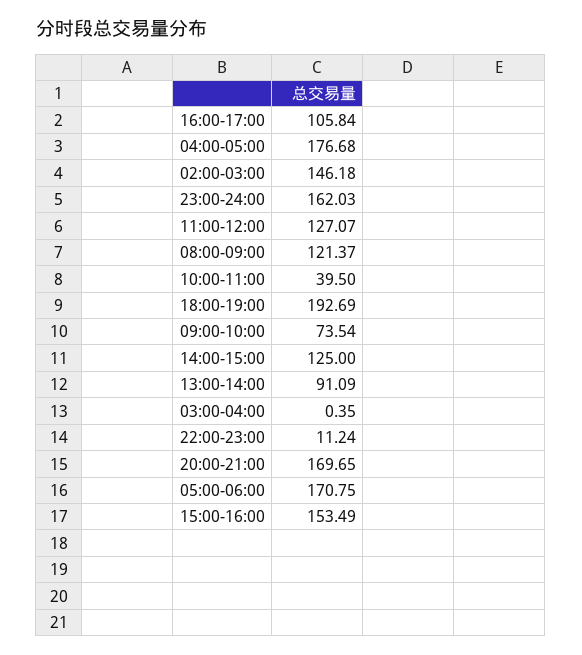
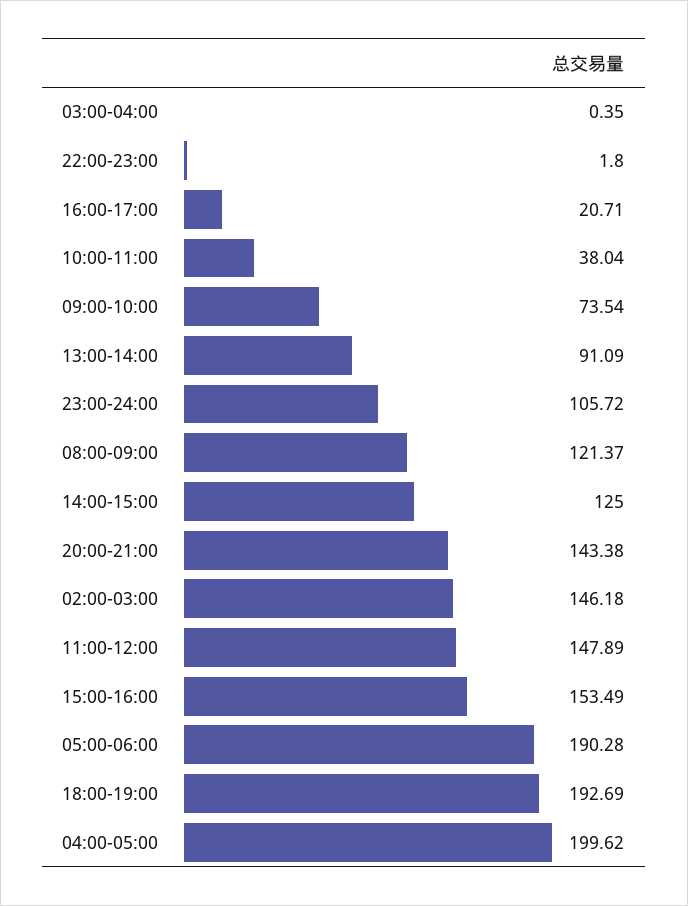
  {
-   "16:00-17:00": 105.84,
+   "16:00-17:00": 20.71,
-   "04:00-05:00": 176.68,
+   "04:00-05:00": 199.62,
    "02:00-03:00": 146.18,
-   "23:00-24:00": 162.03,
+   "23:00-24:00": 105.72,
-   "11:00-12:00": 127.07,
+   "11:00-12:00": 147.89,
    "08:00-09:00": 121.37,
-   "10:00-11:00": 39.5,
+   "10:00-11:00": 38.04,
    "18:00-19:00": 192.69,
    "09:00-10:00": 73.54,
    "14:00-15:00": 125,
    "13:00-14:00": 91.09,
    "03:00-04:00": 0.35,
-   "22:00-23:00": 11.24,
+   "22:00-23:00": 1.8,
-   "20:00-21:00": 169.65,
+   "20:00-21:00": 143.38,
-   "05:00-06:00": 170.75,
+   "05:00-06:00": 190.28,
    "15:00-16:00": 153.49
  }

